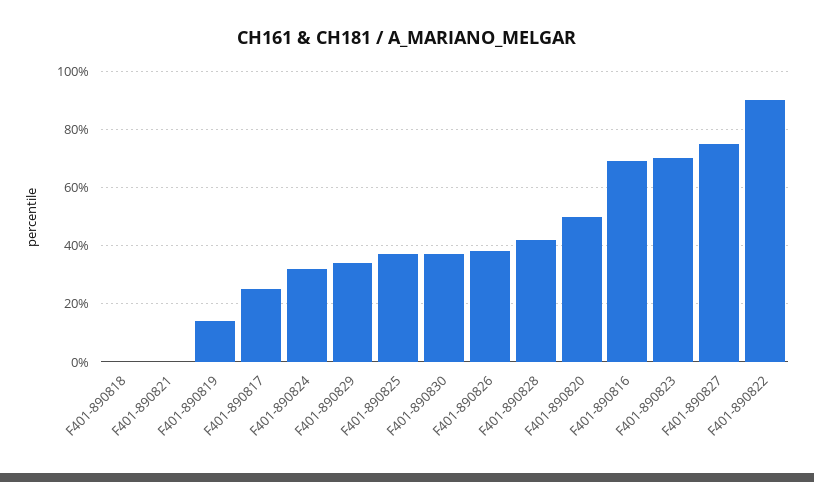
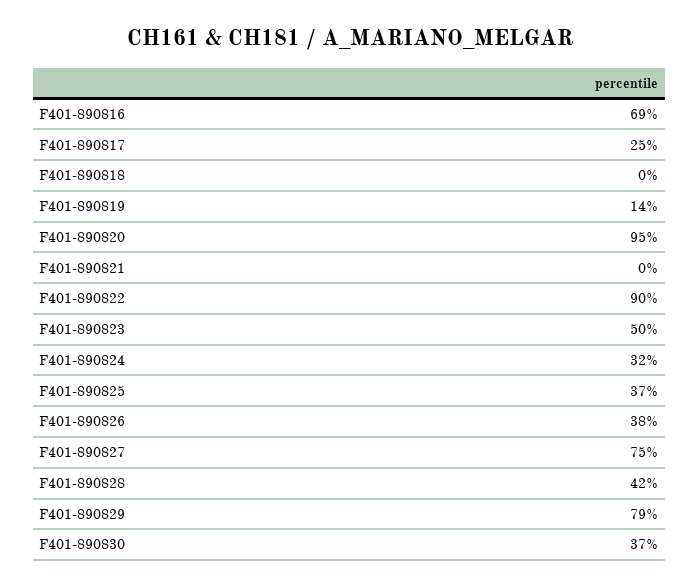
  {
    "F401-890818": 0,
    "F401-890821": 0,
    "F401-890819": 14,
    "F401-890817": 25,
    "F401-890824": 32,
-   "F401-890829": 35,
+   "F401-890829": 79,
    "F401-890825": 37,
    "F401-890830": 37,
    "F401-890826": 38,
    "F401-890828": 42,
-   "F401-890820": 50,
+   "F401-890820": 95,
    "F401-890816": 69,
-   "F401-890823": 70,
+   "F401-890823": 50,
    "F401-890827": 75,
    "F401-890822": 90
  }

